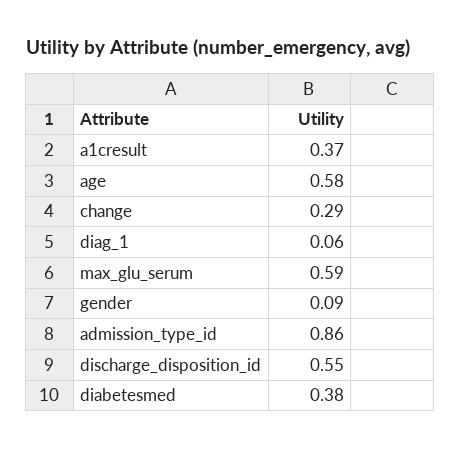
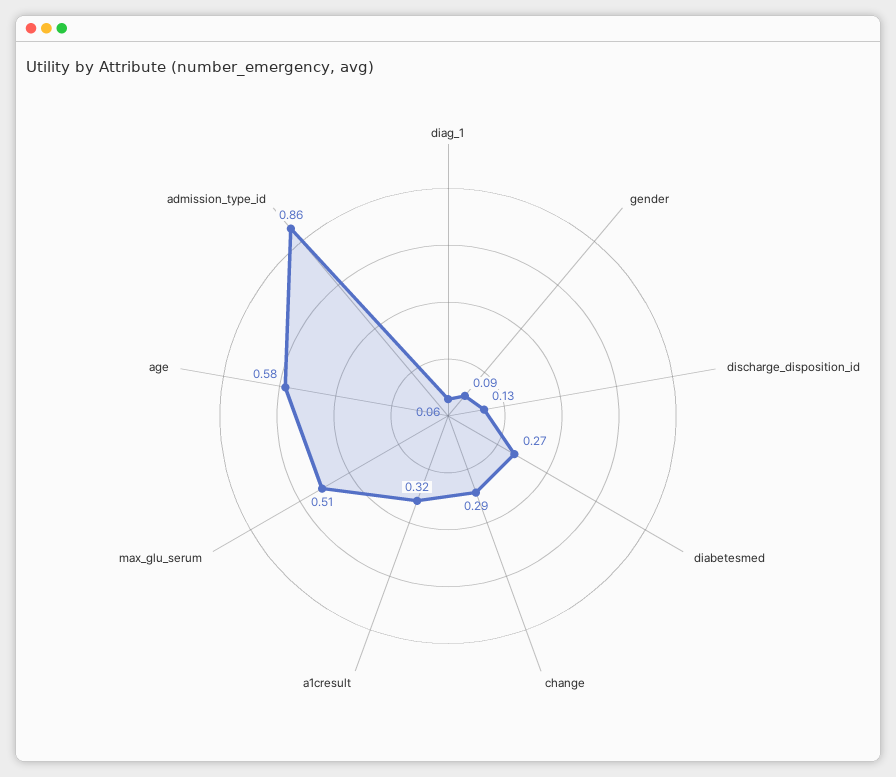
  {
-   "a1cresult": 0.37,
+   "a1cresult": 0.32,
    "age": 0.58,
    "change": 0.29,
    "diag_1": 0.06,
-   "max_glu_serum": 0.59,
+   "max_glu_serum": 0.51,
    "gender": 0.09,
    "admission_type_id": 0.86,
-   "discharge_disposition_id": 0.55,
+   "discharge_disposition_id": 0.13,
-   "diabetesmed": 0.38
+   "diabetesmed": 0.27
  }

